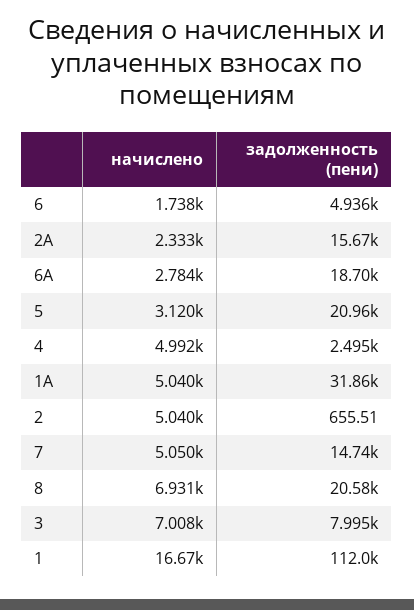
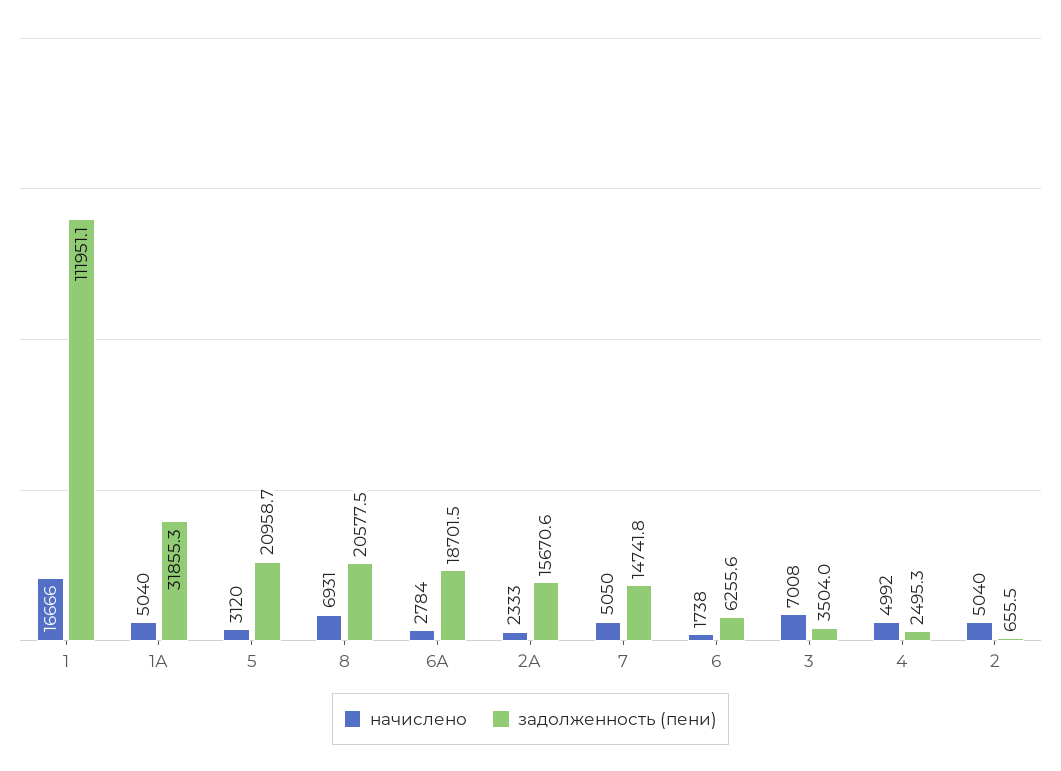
  {
    "начислено": {
      "6": 1738,
      "2А": 2333,
      "6А": 2784,
      "5": 3120,
      "4": 4992,
      "1А": 5040,
      "2": 5040,
      "7": 5050,
      "8": 6931,
      "3": 7008,
      "1": 16666
    },
    "задолженность (пени)": {
-     "6": 4936,
+     "6": 6255.6,
      "2А": 15670.6,
      "6А": 18701.5,
      "5": 20958.7,
      "4": 2495.3,
      "1А": 31855.3,
      "2": 655.51,
      "7": 14741.8,
      "8": 20577.5,
-     "3": 7995,
+     "3": 3504,
      "1": 111951.1
    }
  }

